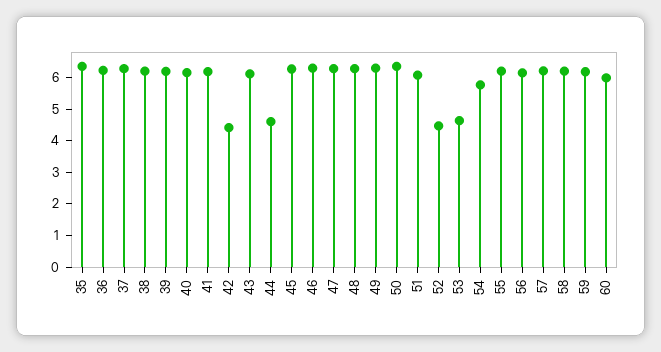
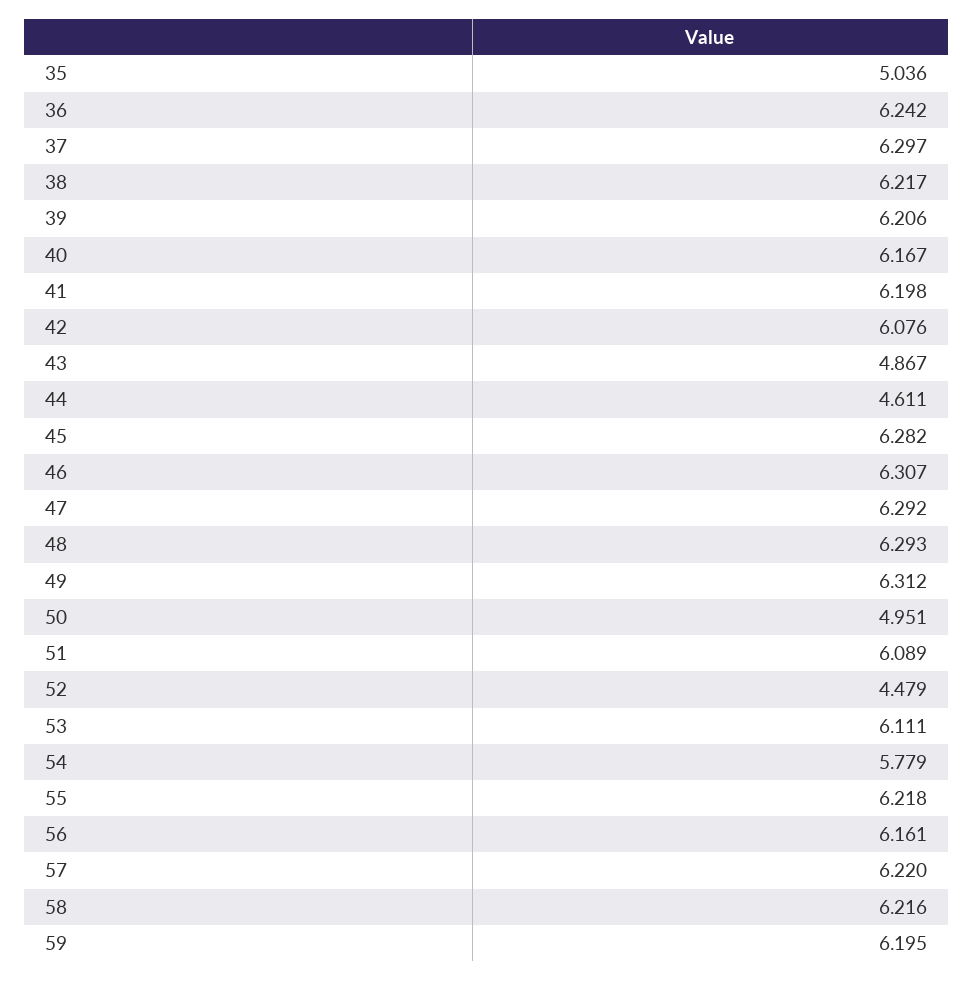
  {
-   "35": 6.5,
+   "35": 5.036,
    "36": 6.242,
    "37": 6.297,
    "38": 6.217,
    "39": 6.206,
    "40": 6.167,
    "41": 6.198,
-   "42": 4.5,
+   "42": 6.076,
-   "43": 6,
+   "43": 4.867,
    "44": 4.611,
    "45": 6.282,
    "46": 6.307,
    "47": 6.292,
    "48": 6.293,
    "49": 6.312,
-   "50": 6.5,
+   "50": 4.951,
    "51": 6.089,
    "52": 4.479,
-   "53": 4.5,
+   "53": 6.111,
    "54": 5.779,
    "55": 6.218,
    "56": 6.161,
    "57": 6.22,
    "58": 6.216,
-   "59": 6.195,
+   "59": 6.195
-   "60": 6
  }

